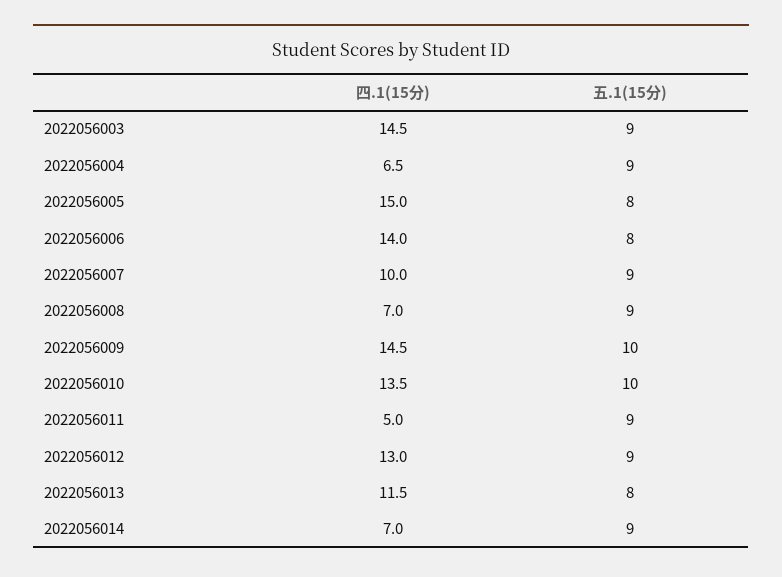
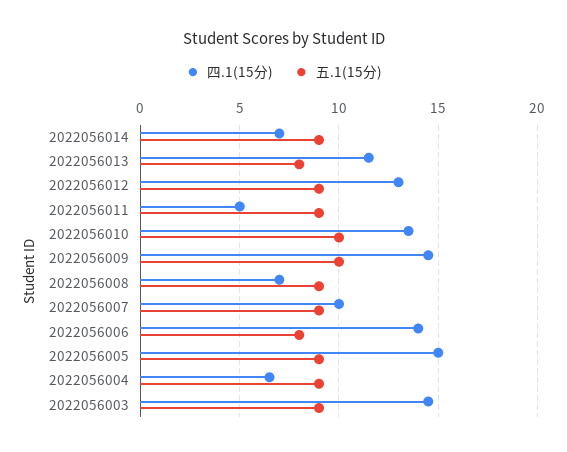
  {
    "四.1(15分)": {
      "2022056003": 14.5,
      "2022056004": 6.5,
      "2022056005": 15,
      "2022056006": 14,
      "2022056007": 10,
      "2022056008": 7,
      "2022056009": 14.5,
      "2022056010": 13.5,
      "2022056011": 5,
      "2022056012": 13,
      "2022056013": 11.5,
      "2022056014": 7
    },
    "五.1(15分)": {
      "2022056003": 9,
      "2022056004": 9,
-     "2022056005": 8,
+     "2022056005": 9,
      "2022056006": 8,
      "2022056007": 9,
      "2022056008": 9,
      "2022056009": 10,
      "2022056010": 10,
      "2022056011": 9,
      "2022056012": 9,
      "2022056013": 8,
      "2022056014": 9
    }
  }

